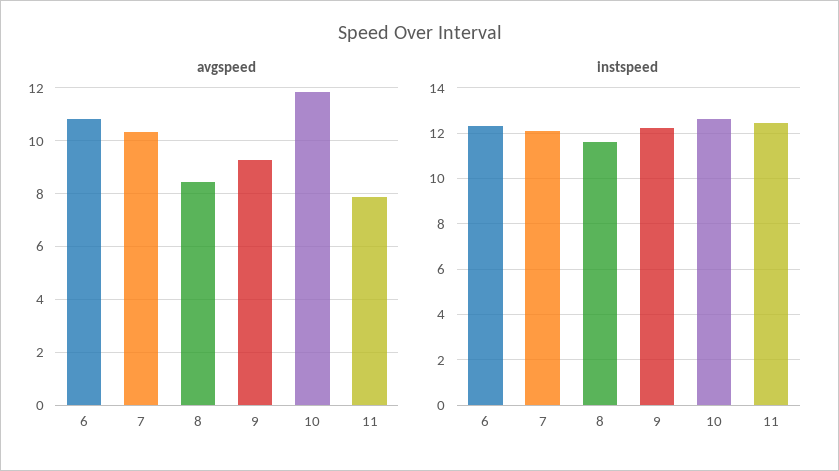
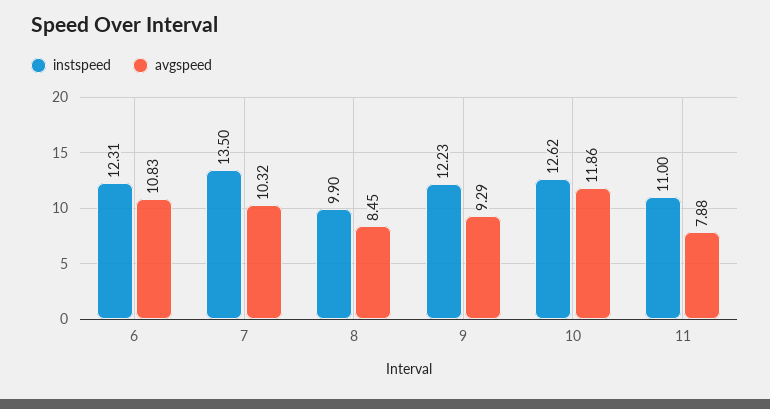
  {
    "avgspeed": {
      "6": 10.83,
      "7": 10.32,
      "8": 8.45,
      "9": 9.29,
      "10": 11.86,
      "11": 7.88
    },
    "instspeed": {
      "6": 12.31,
-     "7": 12,
+     "7": 13.5,
-     "8": 11.5,
+     "8": 9.9,
      "9": 12.23,
      "10": 12.62,
-     "11": 12.5
+     "11": 11
    }
  }

